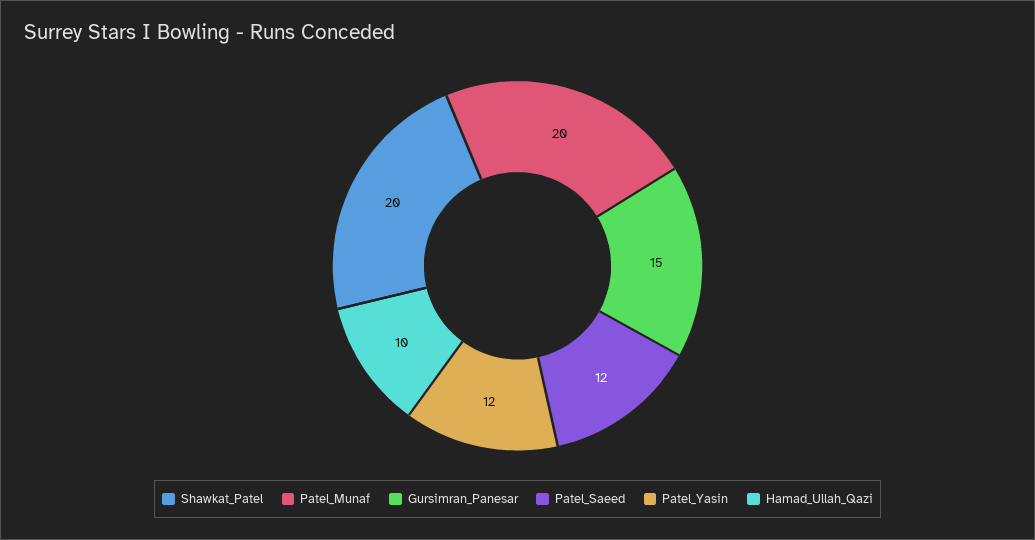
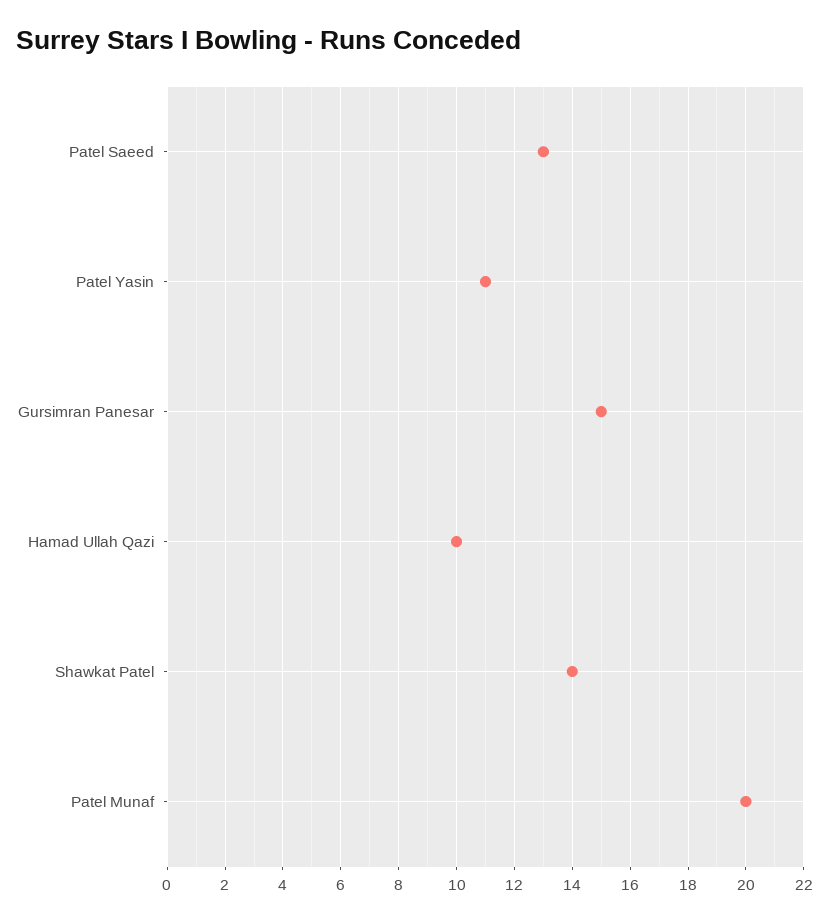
  {
-   "Shawkat_Patel": 20,
+   "Shawkat_Patel": 14,
    "Patel_Munaf": 20,
    "Gursimran_Panesar": 15,
-   "Patel_Saeed": 12,
+   "Patel_Saeed": 13,
-   "Patel_Yasin": 12,
+   "Patel_Yasin": 11,
    "Hamad_Ullah_Qazi": 10
  }

